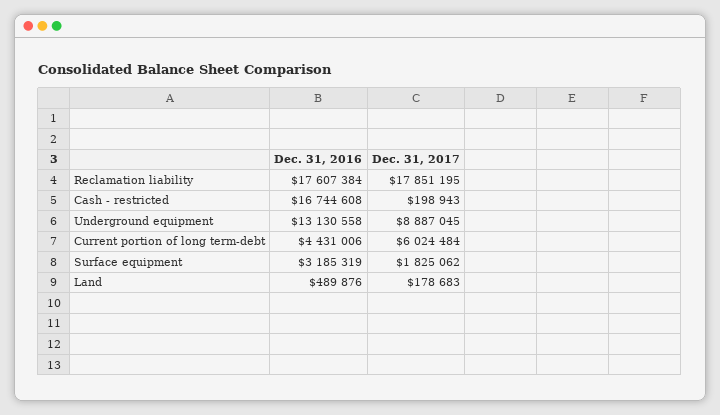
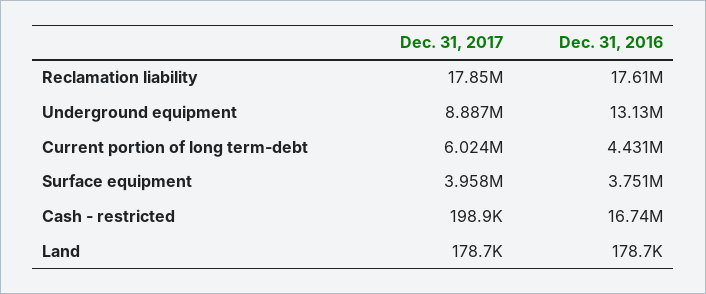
  {
    "Dec. 31, 2016": {
      "Reclamation liability": 17607384,
      "Cash - restricted": 16744608,
      "Underground equipment": 13130558,
      "Current portion of long term-debt": 4431006,
-     "Surface equipment": 3185319,
+     "Surface equipment": 3751000,
-     "Land": 489876
+     "Land": 178700
    },
    "Dec. 31, 2017": {
      "Reclamation liability": 17851195,
      "Cash - restricted": 198943,
      "Underground equipment": 8887045,
      "Current portion of long term-debt": 6024484,
-     "Surface equipment": 1825062,
+     "Surface equipment": 3958000,
      "Land": 178683
    }
  }

